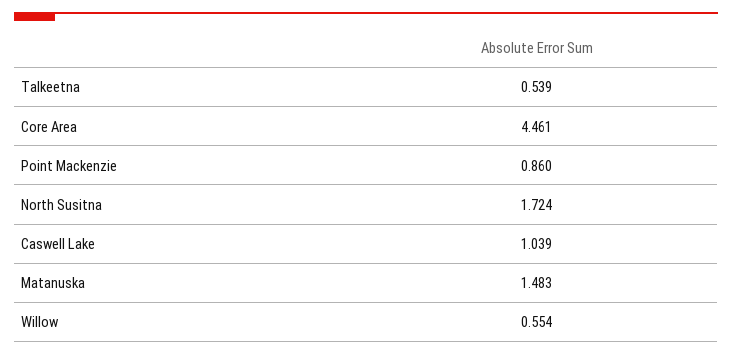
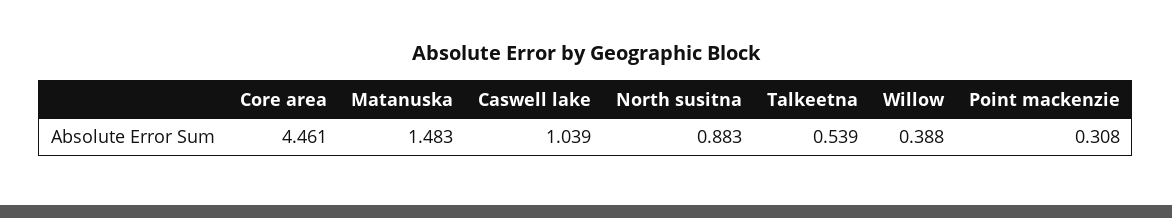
  {
    "Talkeetna": 0.539,
    "Core Area": 4.461,
-   "Point Mackenzie": 0.86,
+   "Point Mackenzie": 0.308,
-   "North Susitna": 1.724,
+   "North Susitna": 0.883,
    "Caswell Lake": 1.039,
    "Matanuska": 1.483,
-   "Willow": 0.554
+   "Willow": 0.388
  }

